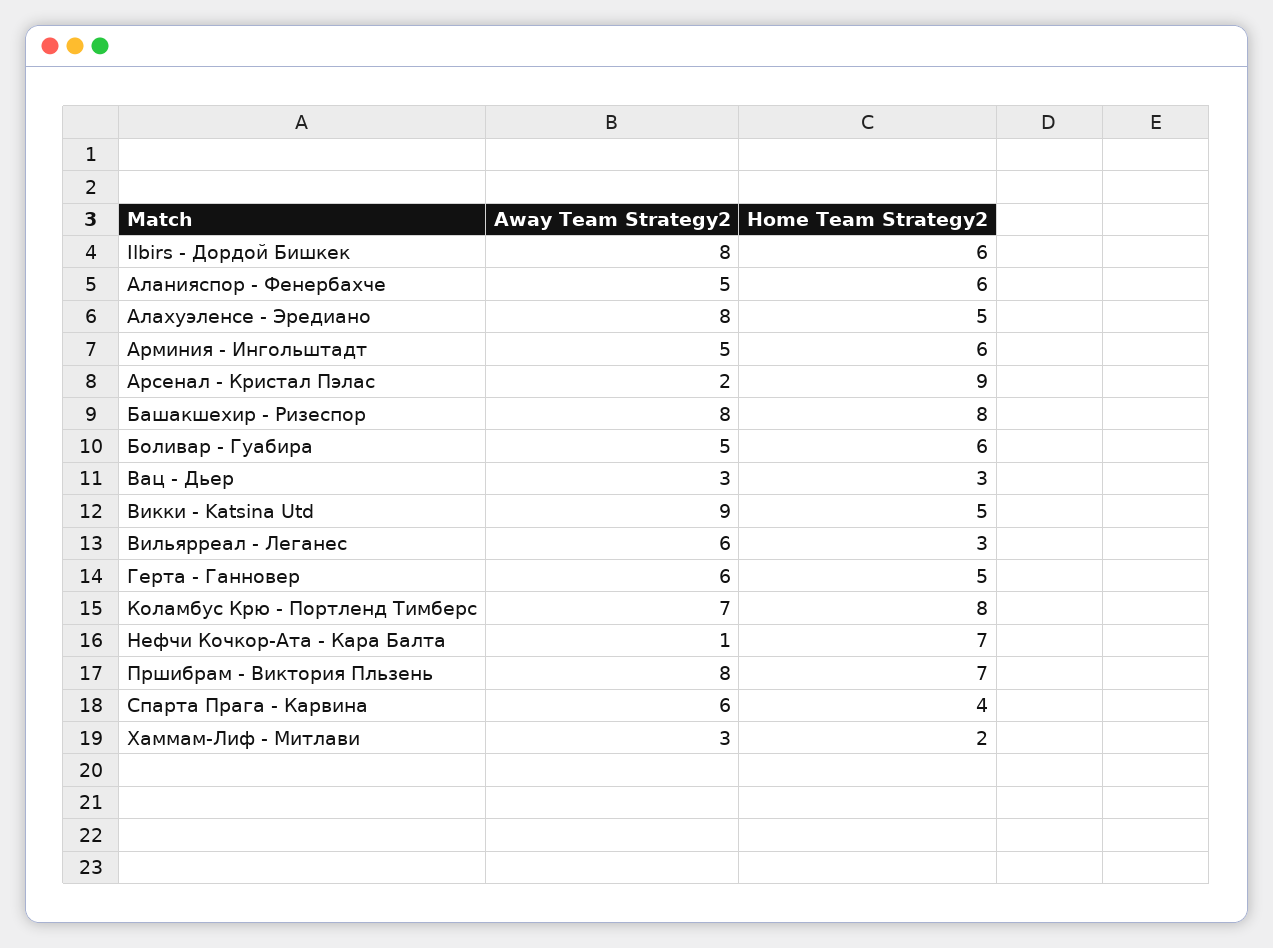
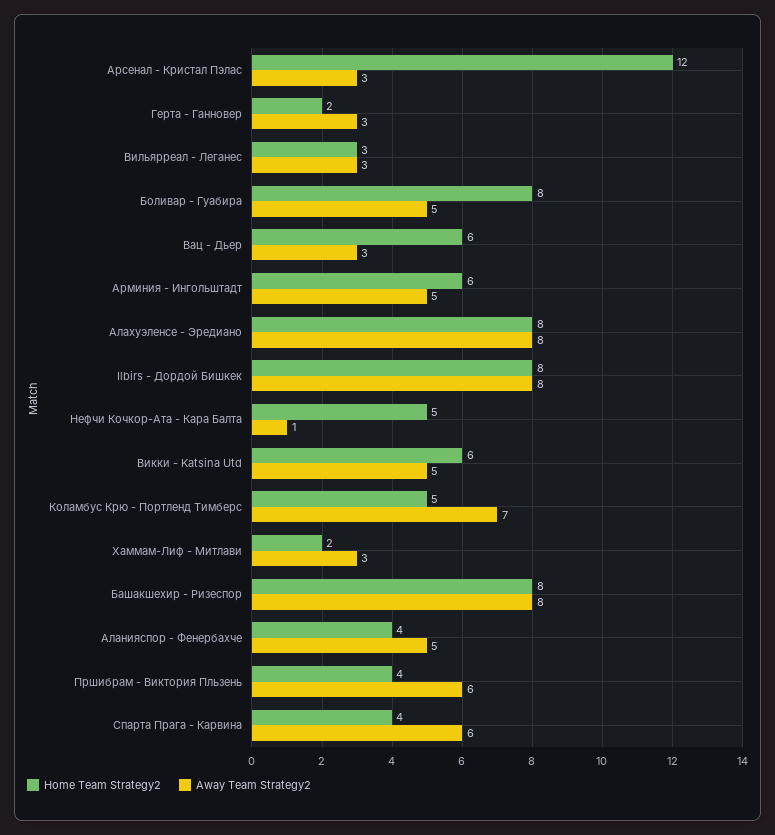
  {
    "Away Team Strategy2": {
      "Ilbirs - Дордой Бишкек": 8,
      "Аланияспор - Фенербахче": 5,
      "Алахуэленсе - Эредиано": 8,
      "Арминия - Ингольштадт": 5,
-     "Арсенал - Кристал Пэлас": 2,
+     "Арсенал - Кристал Пэлас": 3,
      "Башакшехир - Ризеспор": 8,
      "Боливар - Гуабира": 5,
      "Вац - Дьер": 3,
-     "Викки - Katsina Utd": 9,
+     "Викки - Katsina Utd": 5,
-     "Вильярреал - Леганес": 6,
+     "Вильярреал - Леганес": 3,
-     "Герта - Ганновер": 6,
+     "Герта - Ганновер": 3,
      "Коламбус Крю - Портленд Тимберс": 7,
      "Нефчи Кочкор-Ата - Кара Балта": 1,
-     "Пршибрам - Виктория Пльзень": 8,
+     "Пршибрам - Виктория Пльзень": 6,
      "Спарта Прага - Карвина": 6,
      "Хаммам-Лиф - Митлави": 3
    },
    "Home Team Strategy2": {
-     "Ilbirs - Дордой Бишкек": 6,
+     "Ilbirs - Дордой Бишкек": 8,
-     "Аланияспор - Фенербахче": 6,
+     "Аланияспор - Фенербахче": 4,
-     "Алахуэленсе - Эредиано": 5,
+     "Алахуэленсе - Эредиано": 8,
      "Арминия - Ингольштадт": 6,
-     "Арсенал - Кристал Пэлас": 9,
+     "Арсенал - Кристал Пэлас": 12,
      "Башакшехир - Ризеспор": 8,
-     "Боливар - Гуабира": 6,
+     "Боливар - Гуабира": 8,
-     "Вац - Дьер": 3,
+     "Вац - Дьер": 6,
-     "Викки - Katsina Utd": 5,
+     "Викки - Katsina Utd": 6,
      "Вильярреал - Леганес": 3,
-     "Герта - Ганновер": 5,
+     "Герта - Ганновер": 2,
-     "Коламбус Крю - Портленд Тимберс": 8,
+     "Коламбус Крю - Портленд Тимберс": 5,
-     "Нефчи Кочкор-Ата - Кара Балта": 7,
+     "Нефчи Кочкор-Ата - Кара Балта": 5,
-     "Пршибрам - Виктория Пльзень": 7,
+     "Пршибрам - Виктория Пльзень": 4,
      "Спарта Прага - Карвина": 4,
      "Хаммам-Лиф - Митлави": 2
    }
  }

